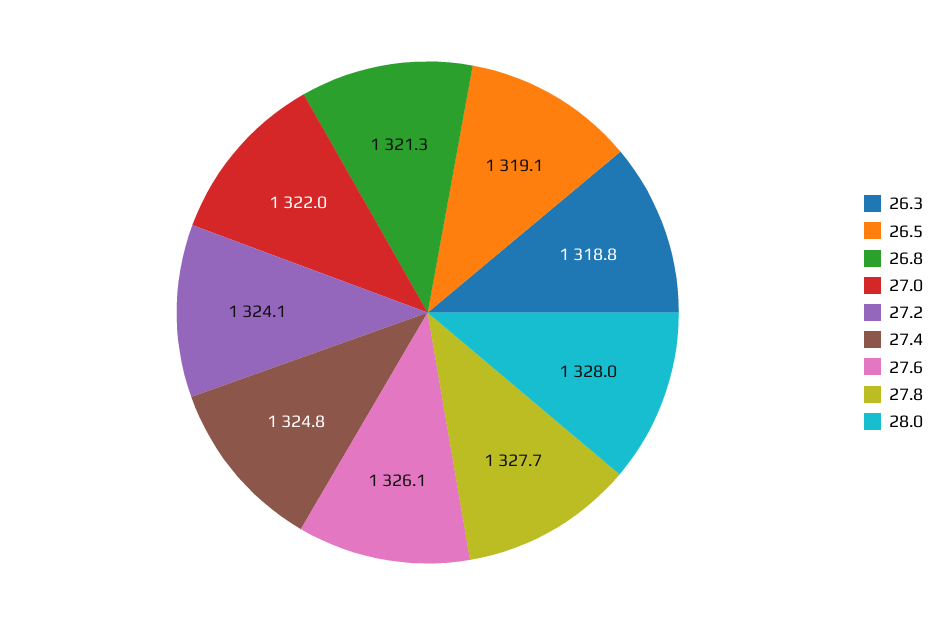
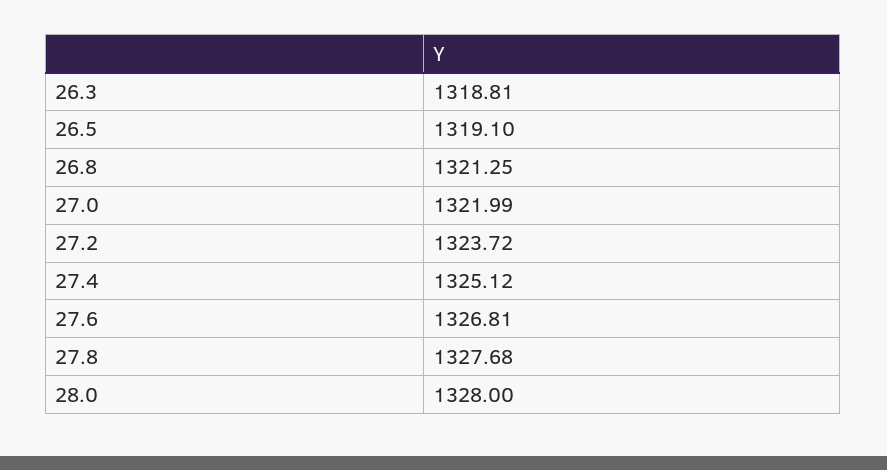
  {
    "26.3": 1318.81,
    "26.5": 1319.1,
    "26.8": 1321.25,
    "27.0": 1321.99,
-   "27.2": 1324.1,
+   "27.2": 1323.72,
-   "27.4": 1324.8,
+   "27.4": 1325.12,
-   "27.6": 1326.1,
+   "27.6": 1326.81,
    "27.8": 1327.68,
    "28.0": 1328
  }

